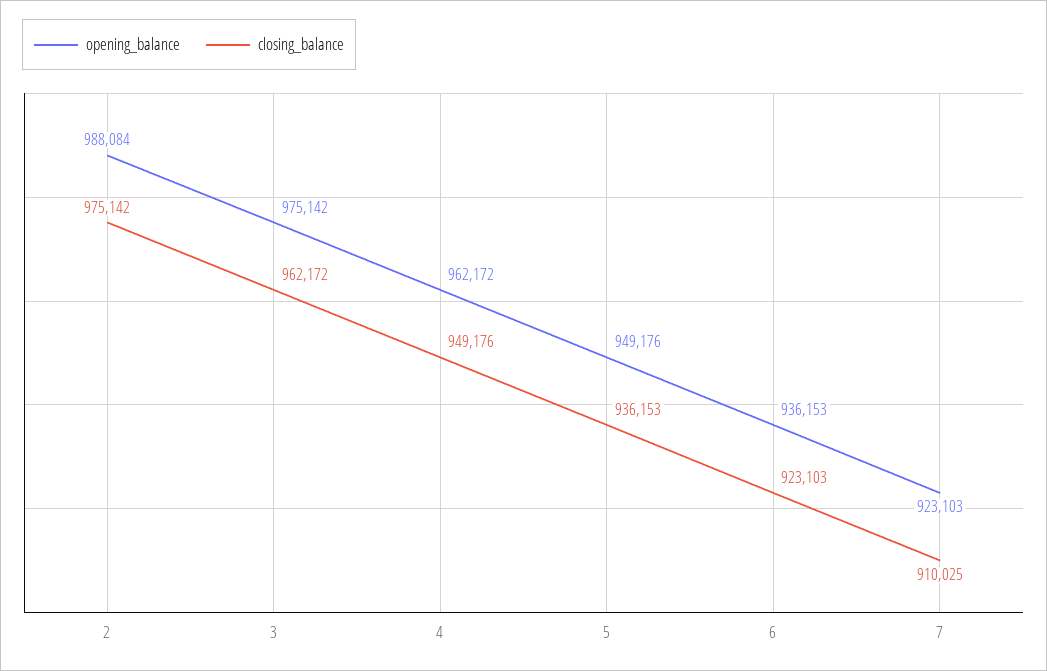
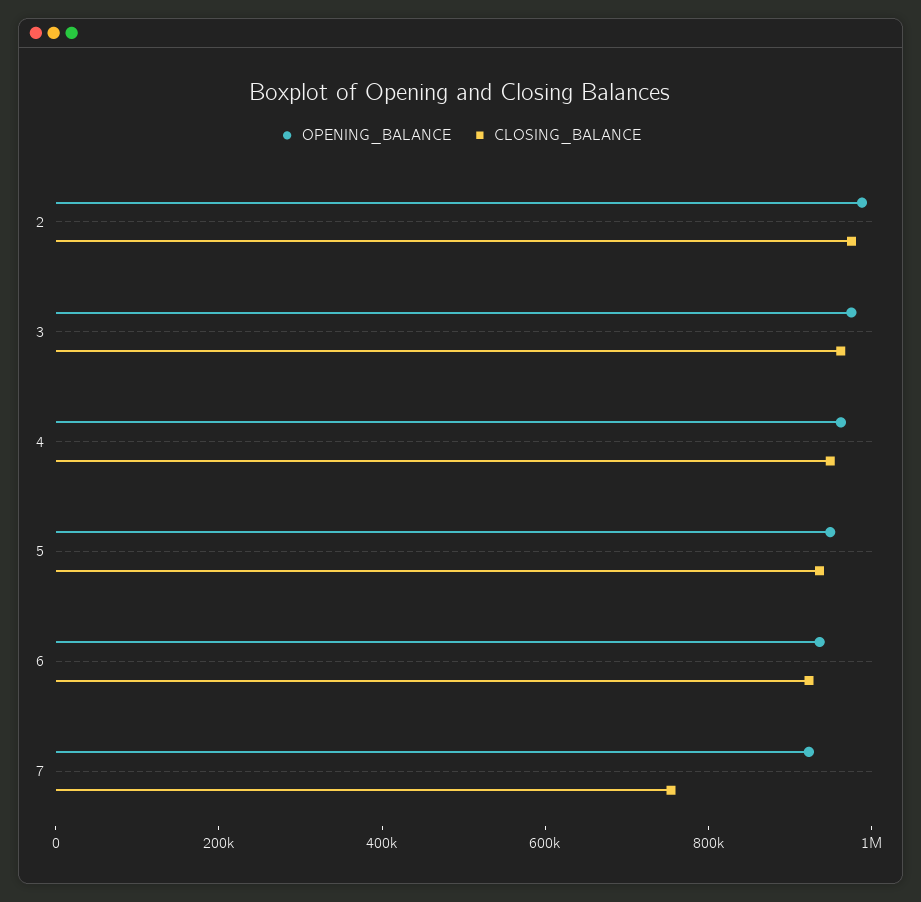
  {
    "opening_balance": {
      "2": 988084,
      "3": 975142,
      "4": 962172,
      "5": 949176,
      "6": 936153,
      "7": 923103
    },
    "closing_balance": {
      "2": 975142,
      "3": 962172,
      "4": 949176,
      "5": 936153,
      "6": 923103,
-     "7": 910025
+     "7": 750000
    }
  }

